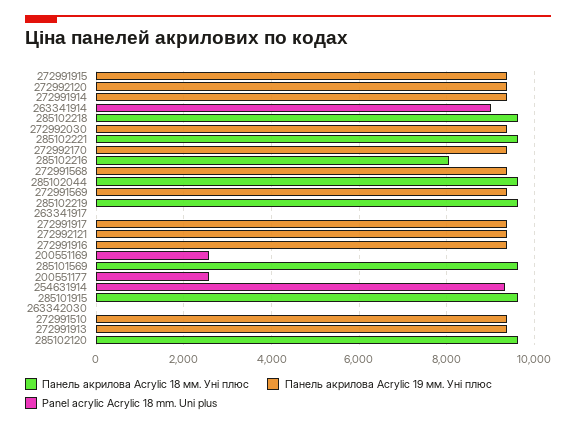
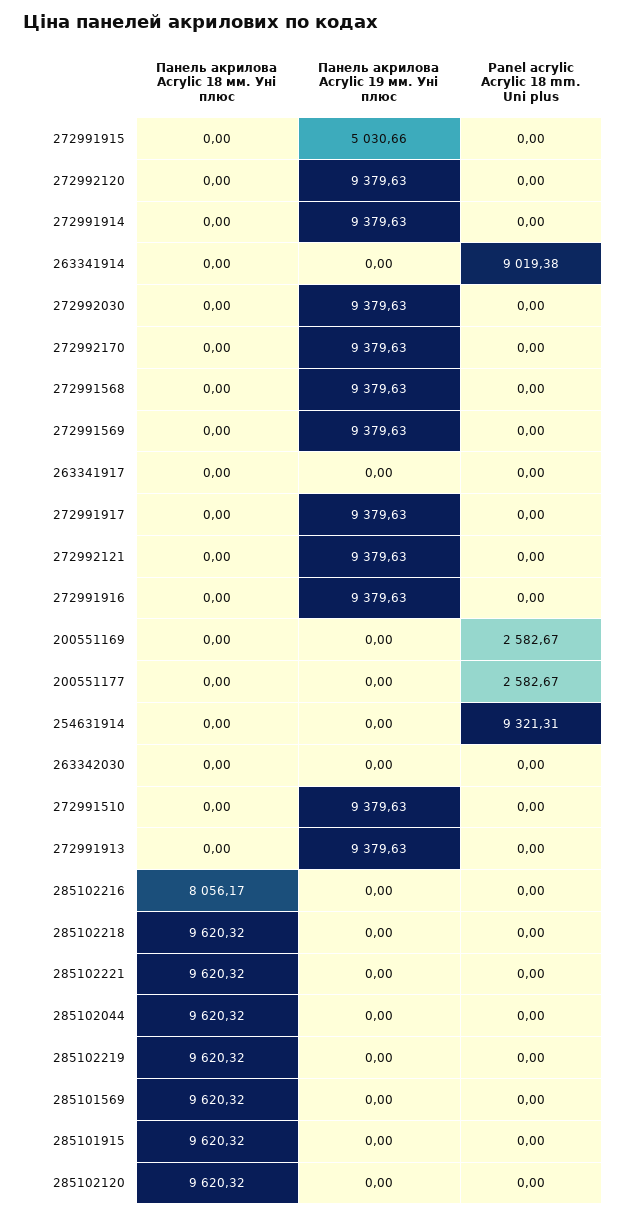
  {
    "Панель акрилова Acrylic 18 мм. Уні плюс": {
      "272991915": 0,
      "272992120": 0,
      "272991914": 0,
      "263341914": 0,
      "285102218": 9620.32,
      "272992030": 0,
      "285102221": 9620.32,
      "272992170": 0,
      "285102216": 8056.17,
      "272991568": 0,
      "285102044": 9620.32,
      "272991569": 0,
      "285102219": 9620.32,
      "263341917": 0,
      "272991917": 0,
      "272992121": 0,
      "272991916": 0,
      "200551169": 0,
      "285101569": 9620.32,
      "200551177": 0,
      "254631914": 0,
      "285101915": 9620.32,
      "263342030": 0,
      "272991510": 0,
      "272991913": 0,
      "285102120": 9620.32
    },
    "Панель акрилова Acrylic 19 мм. Уні плюс": {
-     "272991915": 9500,
+     "272991915": 5030.66,
      "272992120": 9379.63,
      "272991914": 9379.63,
      "263341914": 0,
      "285102218": 0,
      "272992030": 9379.63,
      "285102221": 0,
      "272992170": 9379.63,
      "285102216": 0,
      "272991568": 9379.63,
      "285102044": 0,
      "272991569": 9379.63,
      "285102219": 0,
      "263341917": 0,
      "272991917": 9379.63,
      "272992121": 9379.63,
      "272991916": 9379.63,
      "200551169": 0,
      "285101569": 0,
      "200551177": 0,
      "254631914": 0,
      "285101915": 0,
      "263342030": 0,
      "272991510": 9379.63,
      "272991913": 9379.63,
      "285102120": 0
    },
    "Panel acrylic Acrylic 18 mm. Uni plus": {
      "272991915": 0,
      "272992120": 0,
      "272991914": 0,
      "263341914": 9019.38,
      "285102218": 0,
      "272992030": 0,
      "285102221": 0,
      "272992170": 0,
      "285102216": 0,
      "272991568": 0,
      "285102044": 0,
      "272991569": 0,
      "285102219": 0,
      "263341917": 0,
      "272991917": 0,
      "272992121": 0,
      "272991916": 0,
      "200551169": 2582.67,
      "285101569": 0,
      "200551177": 2582.67,
      "254631914": 9321.31,
      "285101915": 0,
      "263342030": 0,
      "272991510": 0,
      "272991913": 0,
      "285102120": 0
    }
  }

